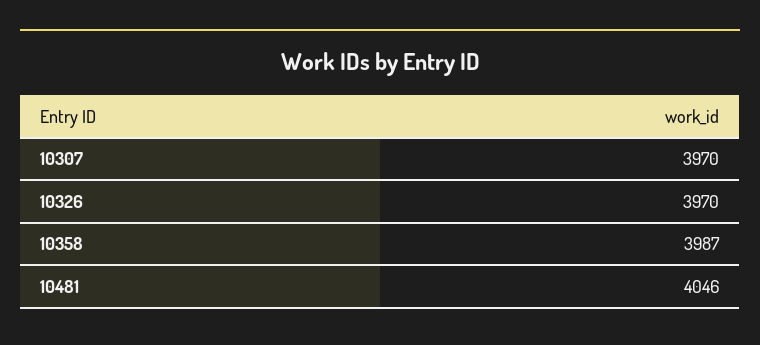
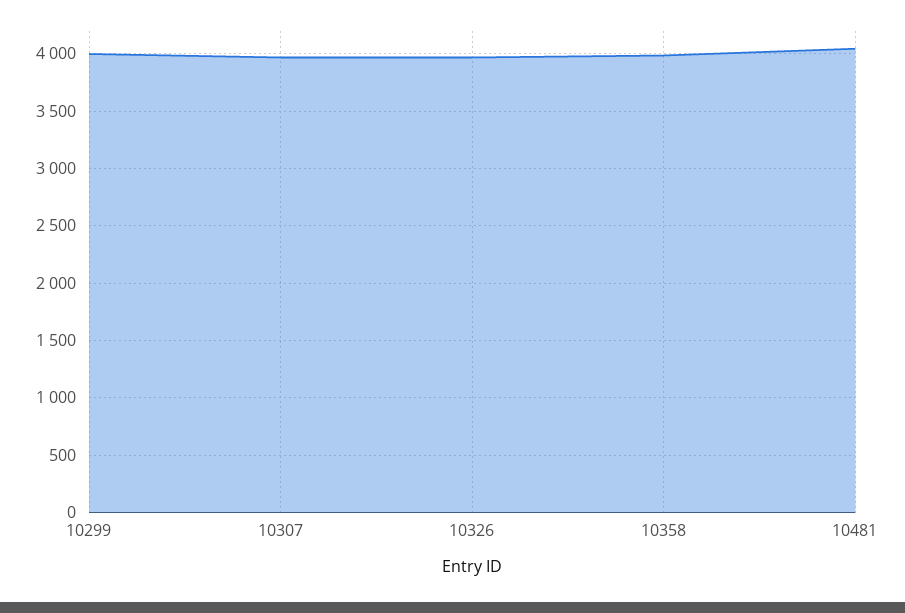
  {
    "10307": 3970,
    "10326": 3970,
    "10358": 3987,
-   "10481": 4046
+   "10481": 4046,
+   "10299": 4000
  }

